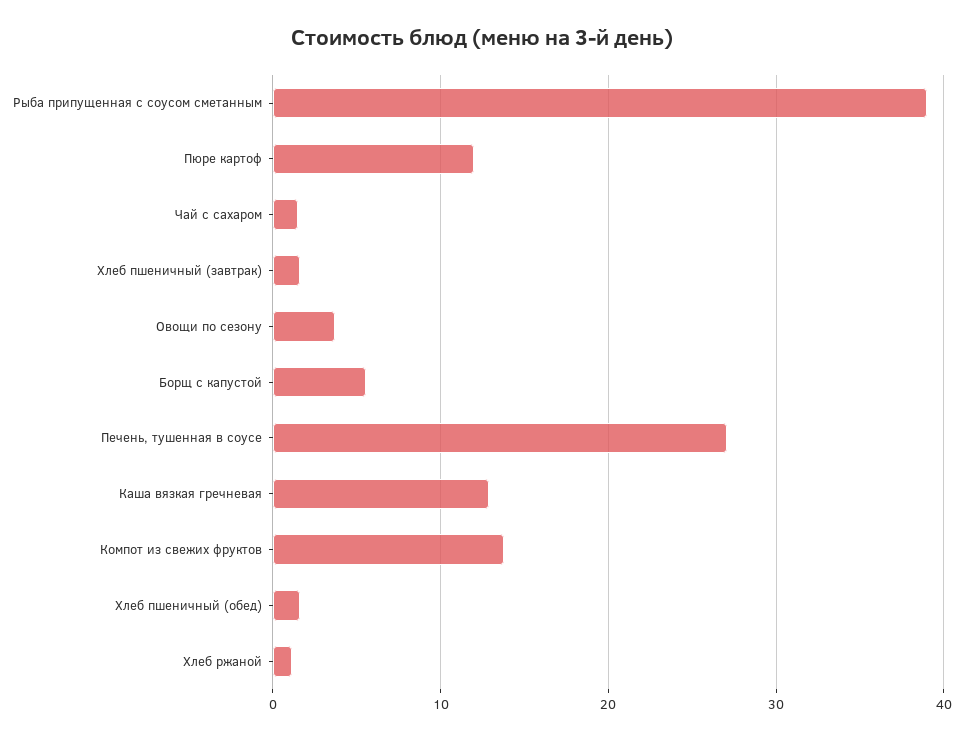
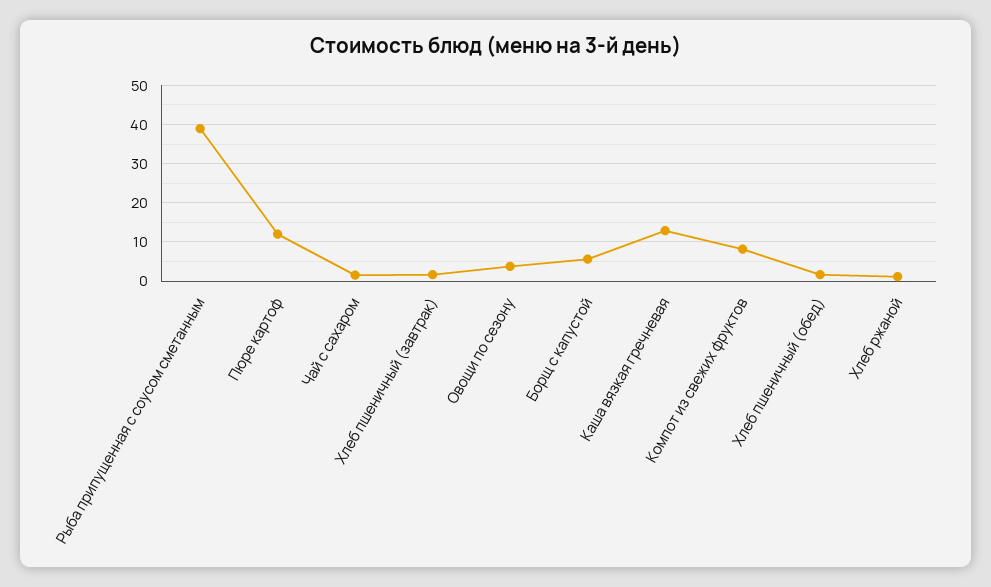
  {
    "Рыба припущенная с соусом сметанным": 39,
    "Пюре картоф": 12,
    "Чай с сахаром": 2,
    "Хлеб пшеничный (завтрак)": 2,
    "Овощи по сезону": 4,
    "Борщ с капустой": 6,
-   "Печень, тушенная в соусе": 27,
    "Каша вязкая гречневая": 13,
-   "Компот из свежих фруктов": 14,
+   "Компот из свежих фруктов": 8,
    "Хлеб пшеничный (обед)": 2,
    "Хлеб ржаной": 1
  }

